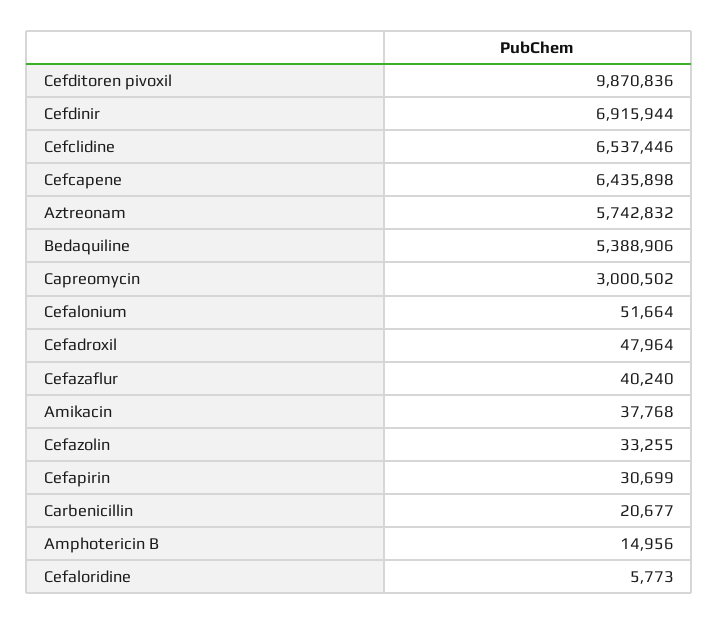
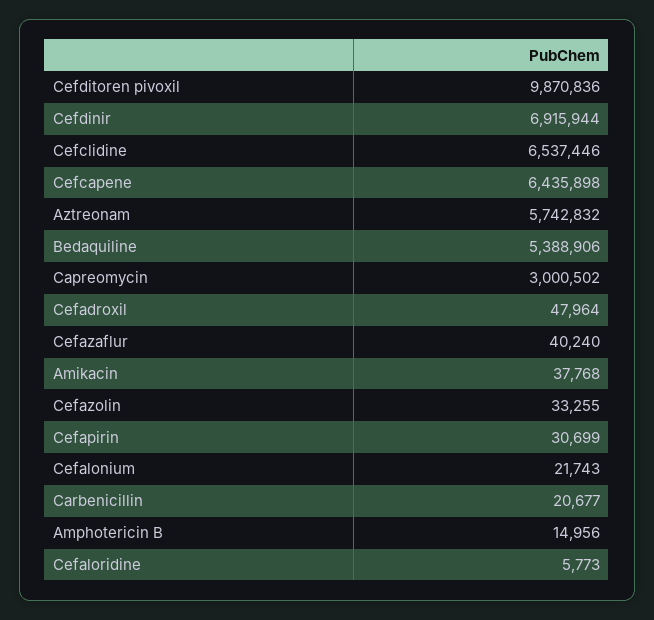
  {
    "Cefditoren pivoxil": 9870836,
    "Cefdinir": 6915944,
    "Cefclidine": 6537446,
    "Cefcapene": 6435898,
    "Aztreonam": 5742832,
    "Bedaquiline": 5388906,
    "Capreomycin": 3000502,
-   "Cefalonium": 51664,
+   "Cefalonium": 21743,
    "Cefadroxil": 47964,
    "Cefazaflur": 40240,
    "Amikacin": 37768,
    "Cefazolin": 33255,
    "Cefapirin": 30699,
    "Carbenicillin": 20677,
    "Amphotericin B": 14956,
    "Cefaloridine": 5773
  }

